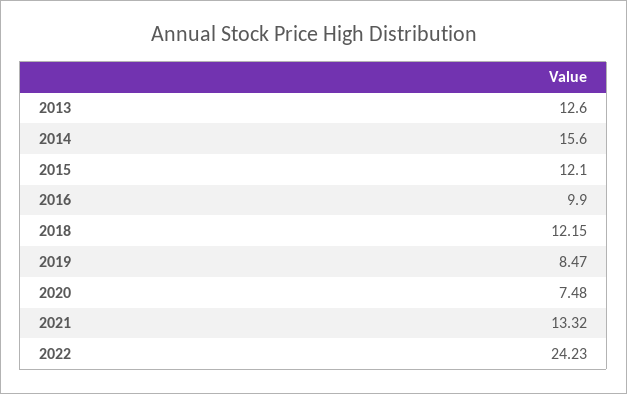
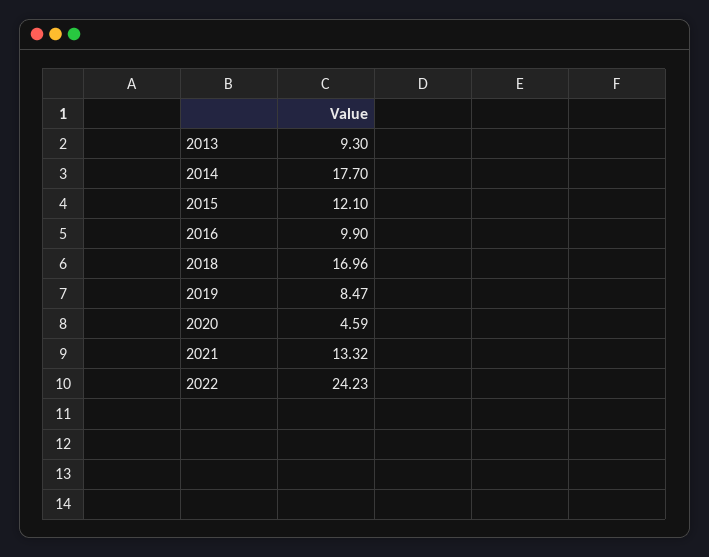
  {
-   "2013": 12.6,
+   "2013": 9.3,
-   "2014": 15.6,
+   "2014": 17.7,
    "2015": 12.1,
    "2016": 9.9,
-   "2018": 12.15,
+   "2018": 16.96,
    "2019": 8.47,
-   "2020": 7.48,
+   "2020": 4.59,
    "2021": 13.32,
    "2022": 24.23
  }

